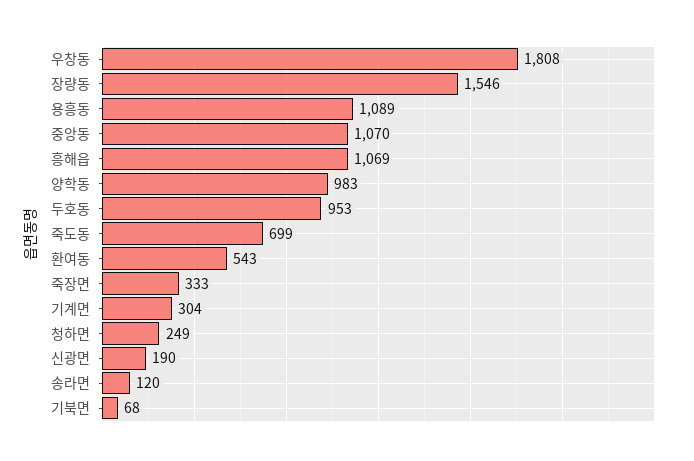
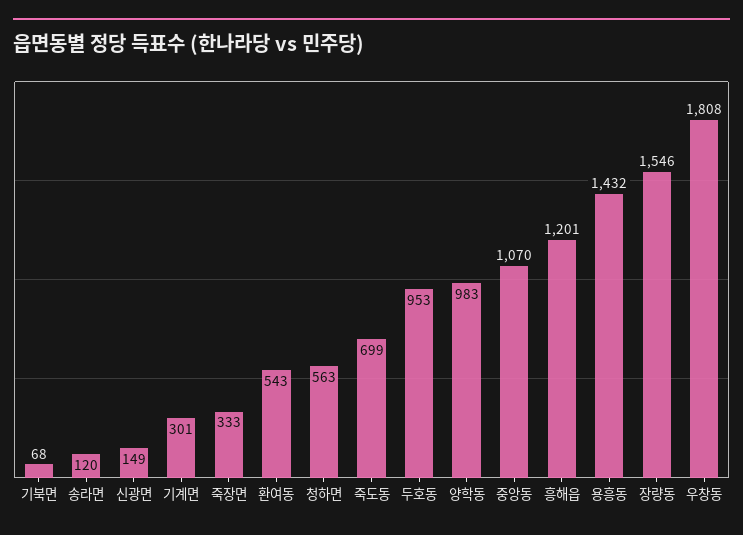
  {
    "우창동": 1808,
    "장량동": 1546,
-   "용흥동": 1089,
+   "용흥동": 1432,
    "중앙동": 1070,
-   "흥해읍": 1069,
+   "흥해읍": 1201,
    "양학동": 983,
    "두호동": 953,
    "죽도동": 699,
    "환여동": 543,
    "죽장면": 333,
-   "기계면": 304,
+   "기계면": 301,
-   "청하면": 249,
+   "청하면": 563,
-   "신광면": 190,
+   "신광면": 149,
    "송라면": 120,
    "기북면": 68
  }

